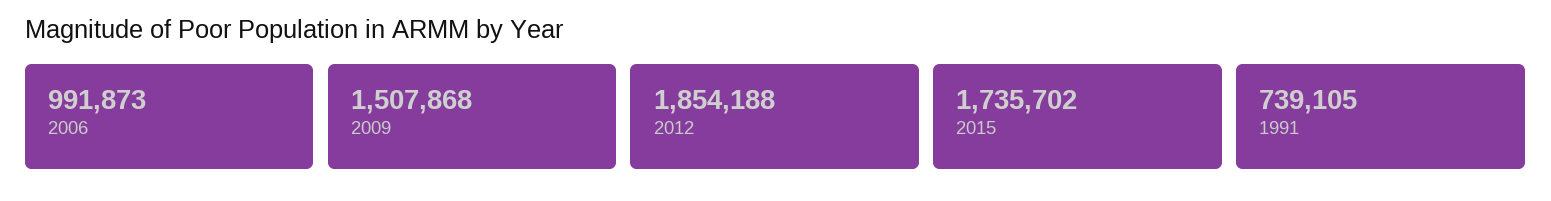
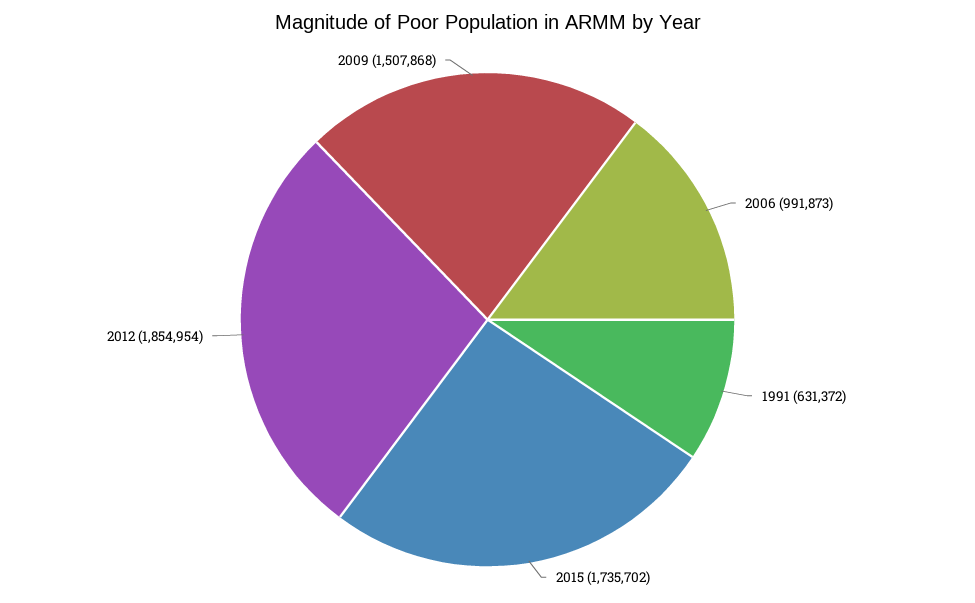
  {
    "2006": 991873,
    "2009": 1507868,
-   "2012": 1854188,
+   "2012": 1854954,
    "2015": 1735702,
-   "1991": 739105
+   "1991": 631372
  }

